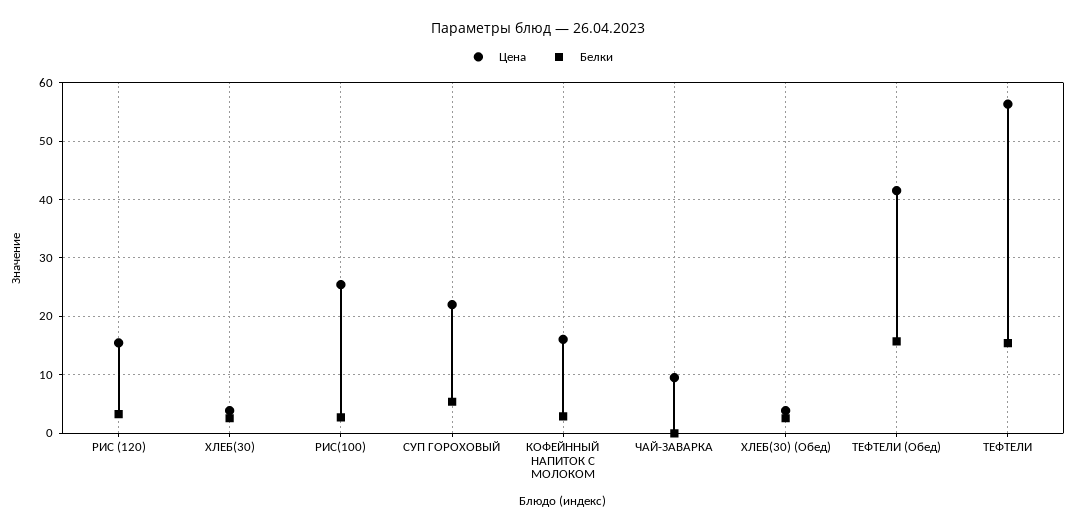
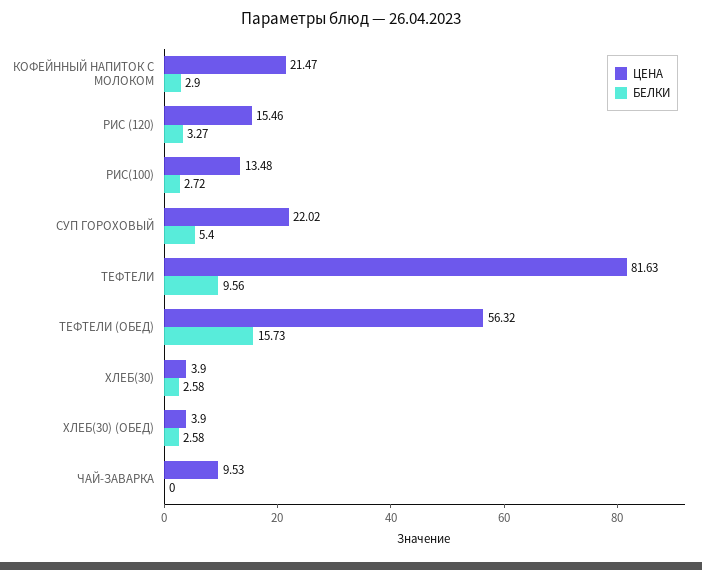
  {
    "Цена": {
      "РИС (120)": 15.46,
      "ХЛЕБ(30)": 3.9,
-     "РИС(100)": 26,
+     "РИС(100)": 13.48,
      "СУП ГОРОХОВЫЙ": 22.02,
-     "КОФЕЙННЫЙ НАПИТОК С МОЛОКОМ": 16,
+     "КОФЕЙННЫЙ НАПИТОК С МОЛОКОМ": 21.47,
      "ЧАЙ-ЗАВАРКА": 9.53,
      "ХЛЕБ(30) (Обед)": 3.9,
-     "ТЕФТЕЛИ (Обед)": 42,
+     "ТЕФТЕЛИ (Обед)": 56.32,
-     "ТЕФТЕЛИ": 56
+     "ТЕФТЕЛИ": 81.63
    },
    "Белки": {
      "РИС (120)": 3.27,
      "ХЛЕБ(30)": 2.58,
      "РИС(100)": 2.72,
      "СУП ГОРОХОВЫЙ": 5.4,
      "КОФЕЙННЫЙ НАПИТОК С МОЛОКОМ": 2.9,
      "ЧАЙ-ЗАВАРКА": 0,
      "ХЛЕБ(30) (Обед)": 2.58,
      "ТЕФТЕЛИ (Обед)": 15.73,
-     "ТЕФТЕЛИ": 16
+     "ТЕФТЕЛИ": 9.56
    }
  }

